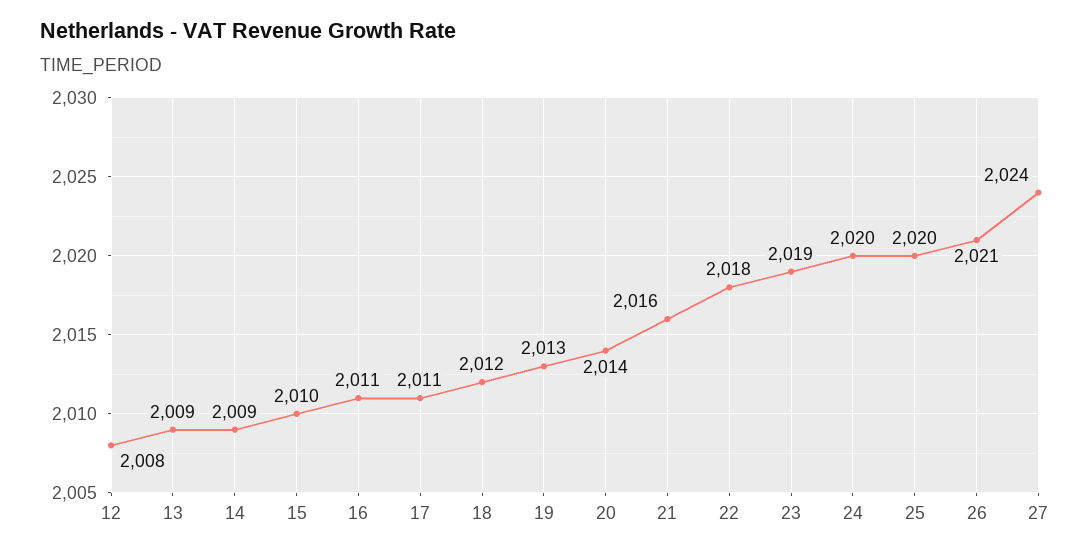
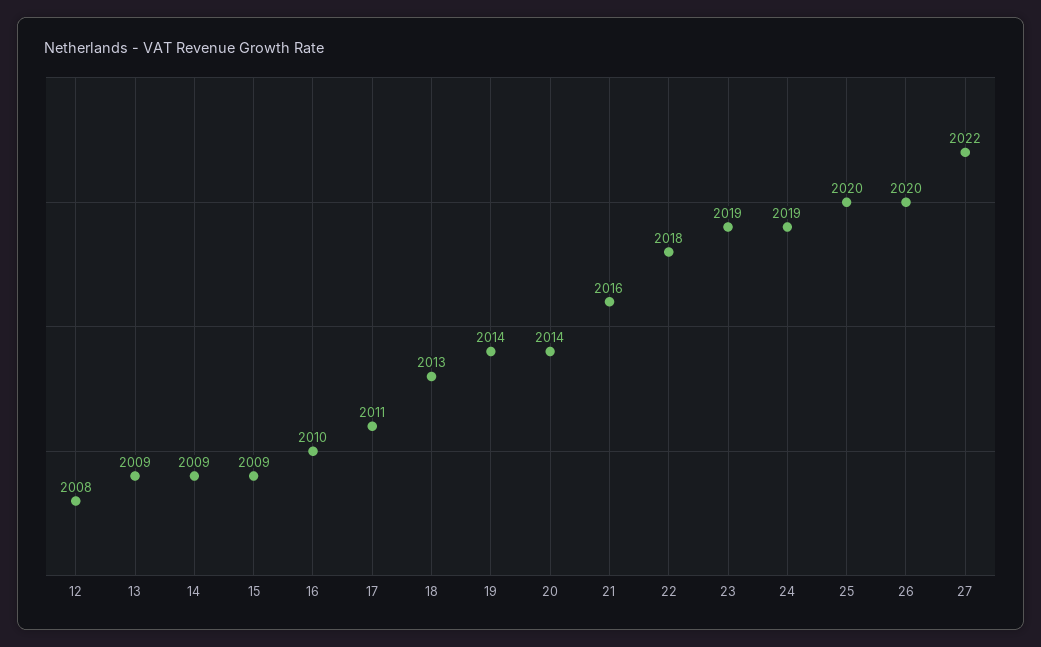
  {
    "12": 2008,
    "13": 2009,
    "14": 2009,
-   "15": 2010,
+   "15": 2009,
-   "16": 2011,
+   "16": 2010,
    "17": 2011,
-   "18": 2012,
+   "18": 2013,
-   "19": 2013,
+   "19": 2014,
    "20": 2014,
    "21": 2016,
    "22": 2018,
    "23": 2019,
-   "24": 2020,
+   "24": 2019,
    "25": 2020,
-   "26": 2021,
+   "26": 2020,
-   "27": 2024
+   "27": 2022
  }

